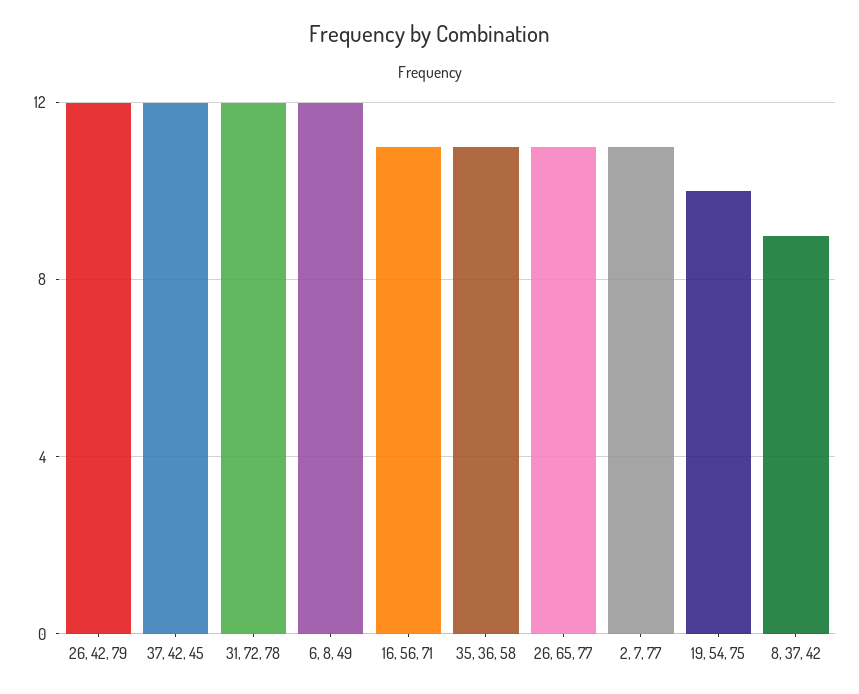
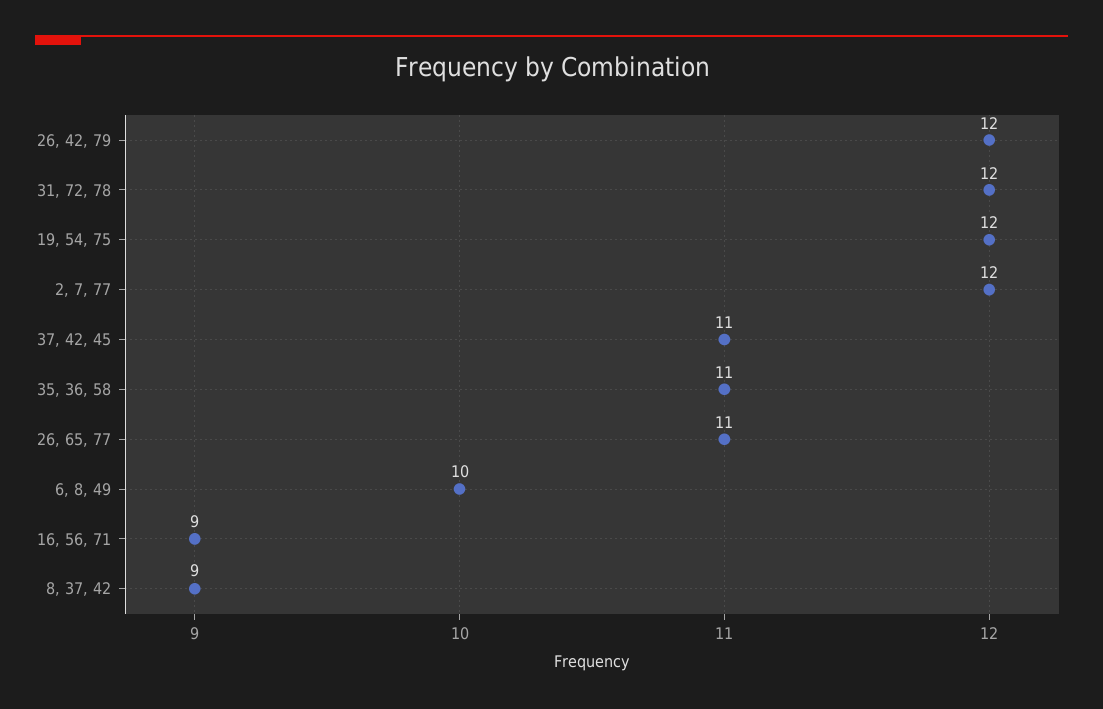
  {
    "26, 42, 79": 12,
-   "37, 42, 45": 12,
+   "37, 42, 45": 11,
    "31, 72, 78": 12,
-   "6, 8, 49": 12,
+   "6, 8, 49": 10,
-   "16, 56, 71": 11,
+   "16, 56, 71": 9,
    "35, 36, 58": 11,
    "26, 65, 77": 11,
-   "2, 7, 77": 11,
+   "2, 7, 77": 12,
-   "19, 54, 75": 10,
+   "19, 54, 75": 12,
    "8, 37, 42": 9
  }

